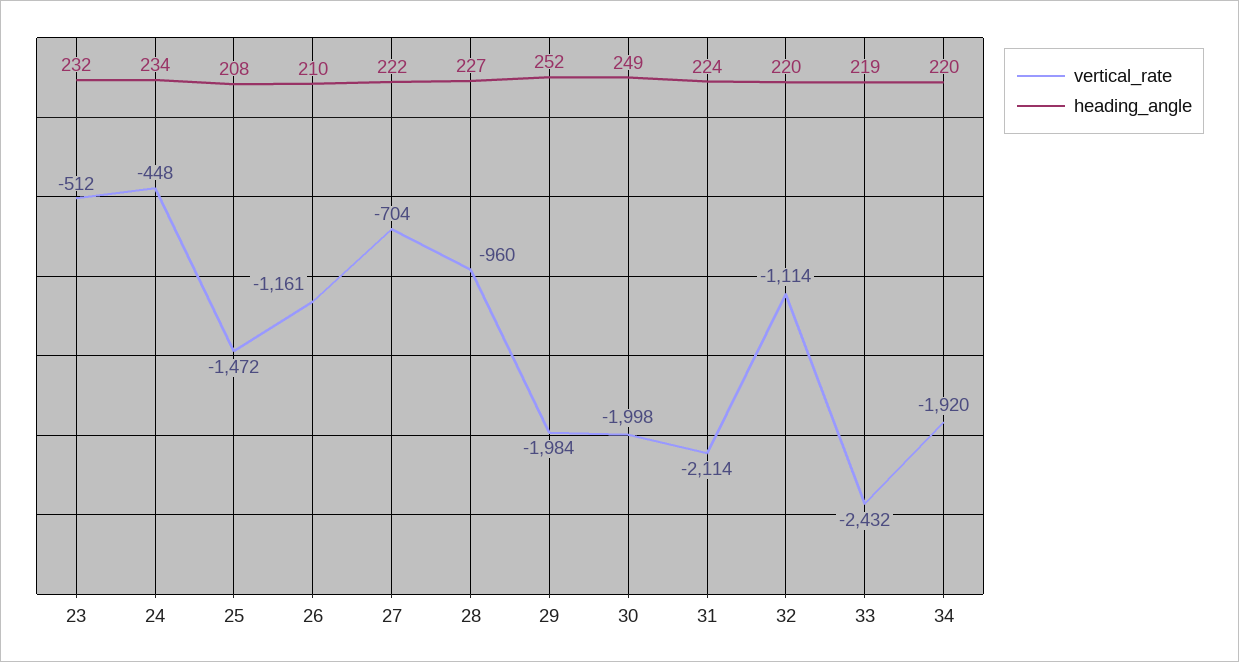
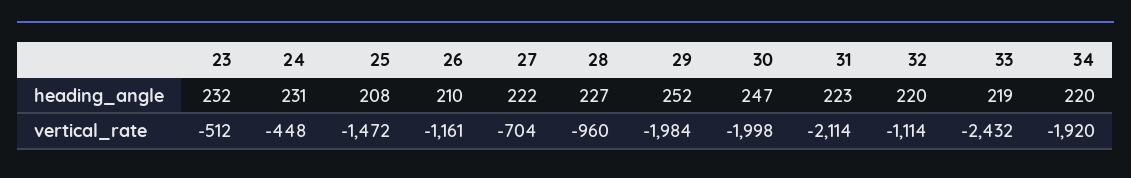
  {
    "vertical_rate": {
      "23": -512,
      "24": -448,
      "25": -1472,
      "26": -1161,
      "27": -704,
      "28": -960,
      "29": -1984,
      "30": -1998,
      "31": -2114,
      "32": -1114,
      "33": -2432,
      "34": -1920
    },
    "heading_angle": {
      "23": 232,
-     "24": 234,
+     "24": 231,
      "25": 208,
      "26": 210,
      "27": 222,
      "28": 227,
      "29": 252,
-     "30": 249,
+     "30": 247,
-     "31": 224,
+     "31": 223,
      "32": 220,
      "33": 219,
      "34": 220
    }
  }

